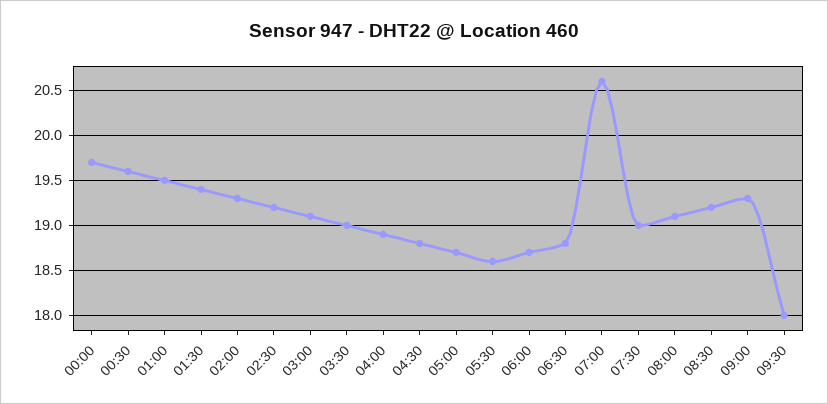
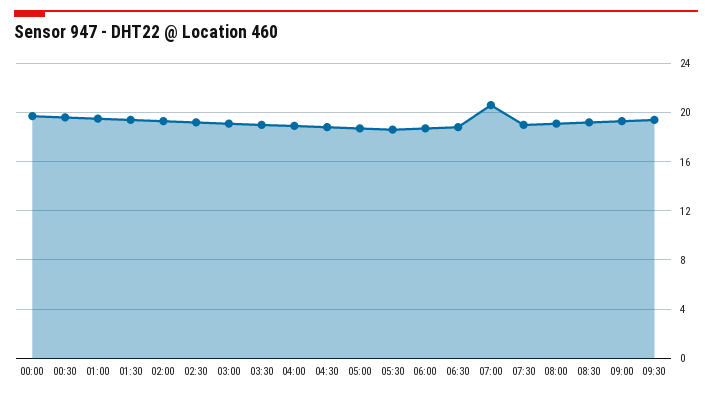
  {
    "00:00": 19.7,
    "00:30": 19.6,
    "01:00": 19.5,
    "01:30": 19.4,
    "02:00": 19.3,
    "02:30": 19.2,
    "03:00": 19.1,
    "03:30": 19,
    "04:00": 18.9,
    "04:30": 18.8,
    "05:00": 18.7,
    "05:30": 18.6,
    "06:00": 18.7,
    "06:30": 18.8,
    "07:00": 20.6,
    "07:30": 19,
    "08:00": 19.1,
    "08:30": 19.2,
    "09:00": 19.3,
-   "09:30": 18
+   "09:30": 19.5
  }

